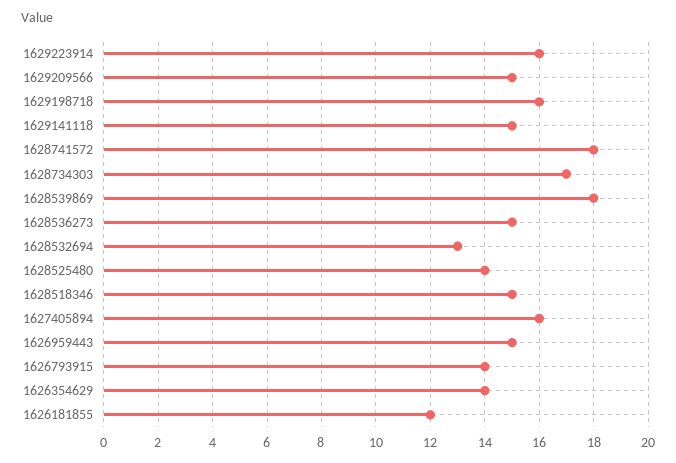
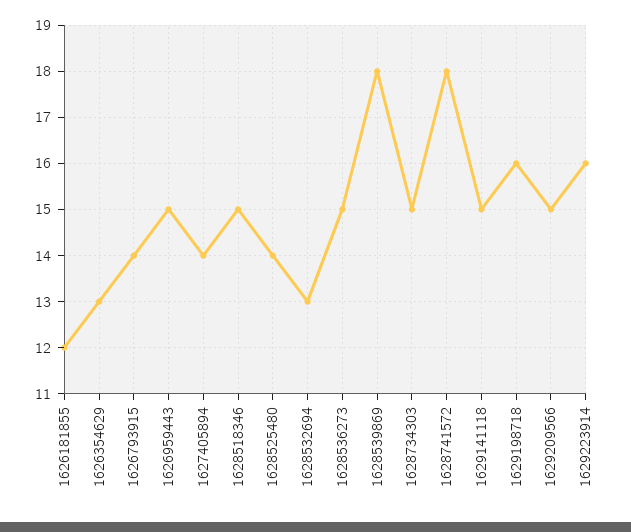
  {
    "1629223914": 16,
    "1629209566": 15,
    "1629198718": 16,
    "1629141118": 15,
    "1628741572": 18,
-   "1628734303": 17,
+   "1628734303": 15,
    "1628539869": 18,
    "1628536273": 15,
    "1628532694": 13,
    "1628525480": 14,
    "1628518346": 15,
-   "1627405894": 16,
+   "1627405894": 14,
    "1626959443": 15,
    "1626793915": 14,
-   "1626354629": 14,
+   "1626354629": 13,
    "1626181855": 12
  }

